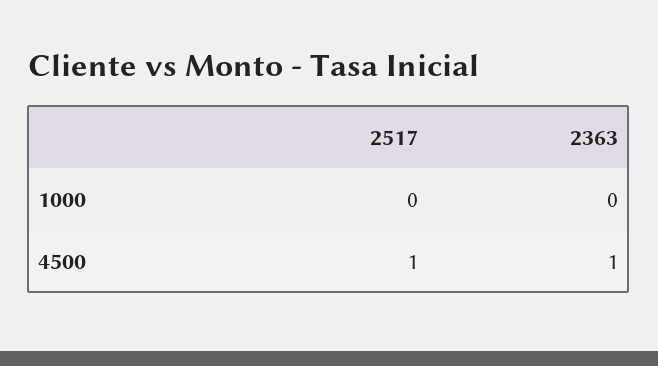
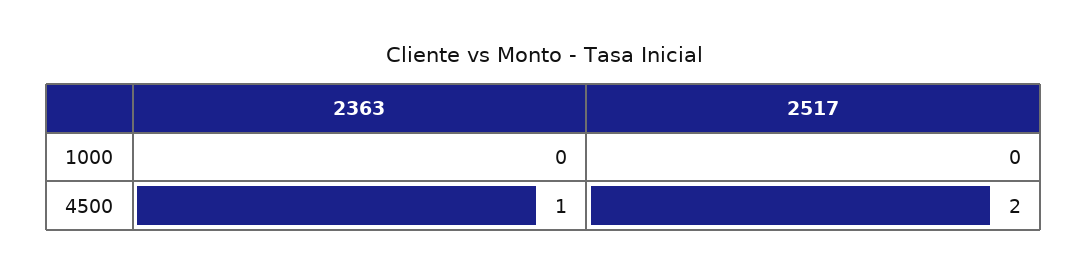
  {
    "2517": {
      "1000": 0,
-     "4500": 1
+     "4500": 2
    },
    "2363": {
      "1000": 0,
      "4500": 1
    }
  }

